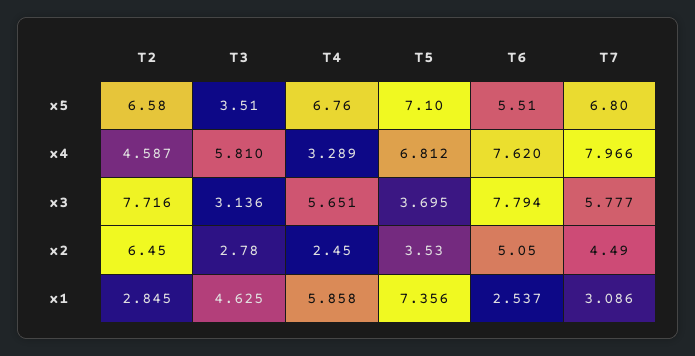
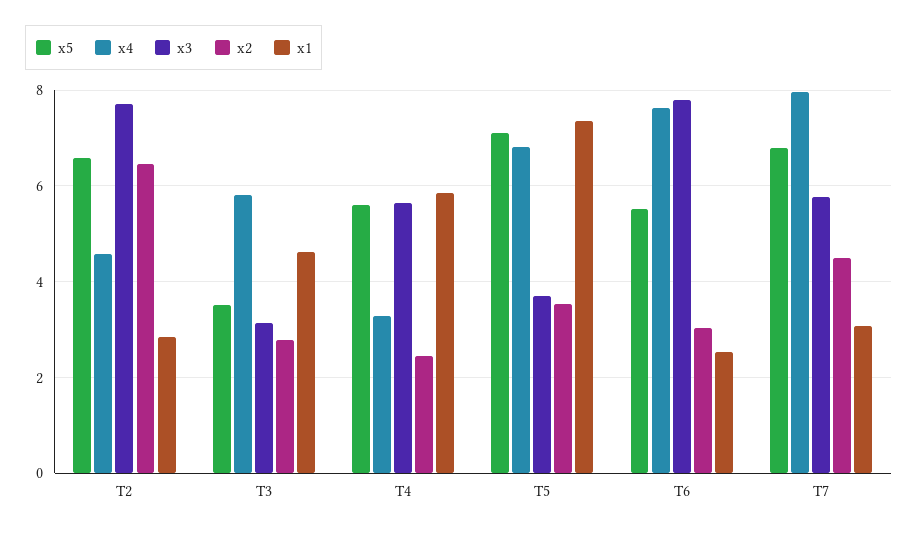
  {
    "x5": {
      "T2": 6.58,
      "T3": 3.51,
-     "T4": 6.76,
+     "T4": 5.6,
      "T5": 7.1,
      "T6": 5.51,
      "T7": 6.8
    },
    "x4": {
      "T2": 4.587,
      "T3": 5.81,
      "T4": 3.289,
      "T5": 6.812,
      "T6": 7.62,
      "T7": 7.966
    },
    "x3": {
      "T2": 7.716,
      "T3": 3.136,
      "T4": 5.651,
      "T5": 3.695,
      "T6": 7.794,
      "T7": 5.777
    },
    "x2": {
      "T2": 6.45,
      "T3": 2.78,
      "T4": 2.45,
      "T5": 3.53,
-     "T6": 5.05,
+     "T6": 3,
      "T7": 4.49
    },
    "x1": {
      "T2": 2.845,
      "T3": 4.625,
      "T4": 5.858,
      "T5": 7.356,
      "T6": 2.537,
      "T7": 3.086
    }
  }

